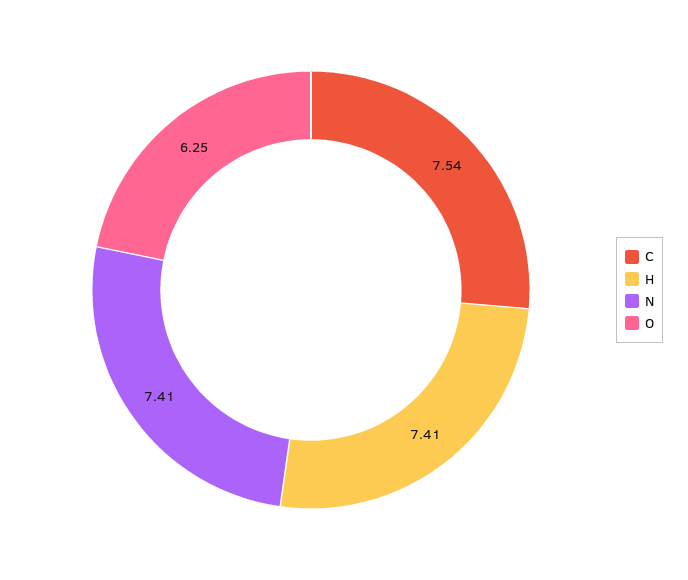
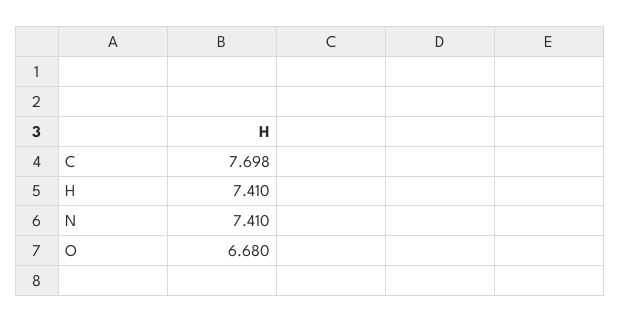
  {
-   "C": 7.54,
+   "C": 7.698,
    "H": 7.41,
    "N": 7.41,
-   "O": 6.25
+   "O": 6.68
  }

